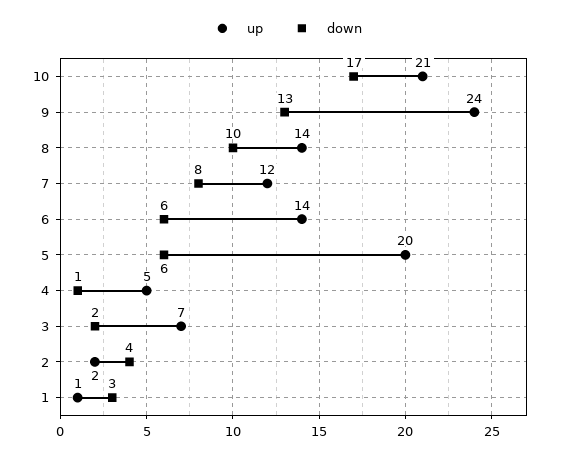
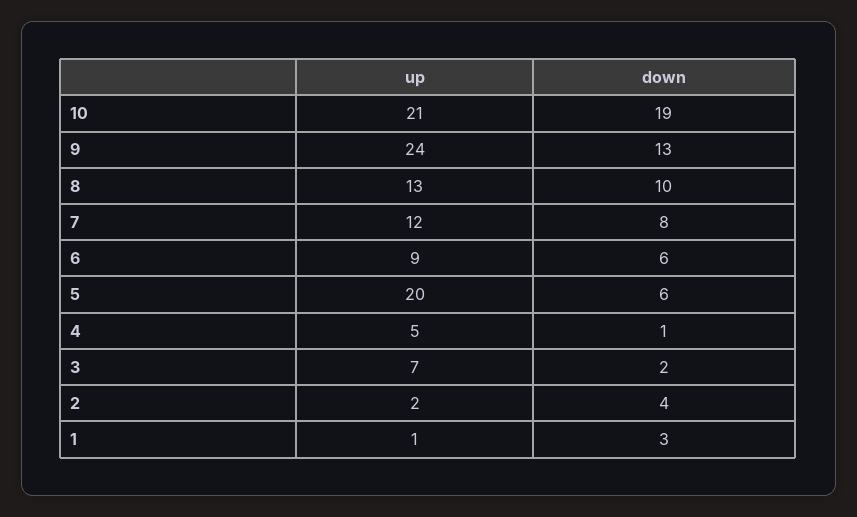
  {
    "up": {
      "10": 21,
      "9": 24,
-     "8": 14,
+     "8": 13,
      "7": 12,
-     "6": 14,
+     "6": 9,
      "5": 20,
      "4": 5,
      "3": 7,
      "2": 2,
      "1": 1
    },
    "down": {
-     "10": 17,
+     "10": 19,
      "9": 13,
      "8": 10,
      "7": 8,
      "6": 6,
      "5": 6,
      "4": 1,
      "3": 2,
      "2": 4,
      "1": 3
    }
  }

